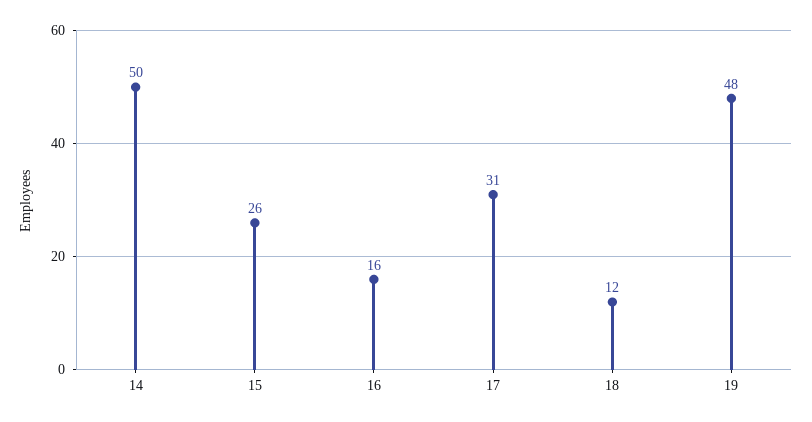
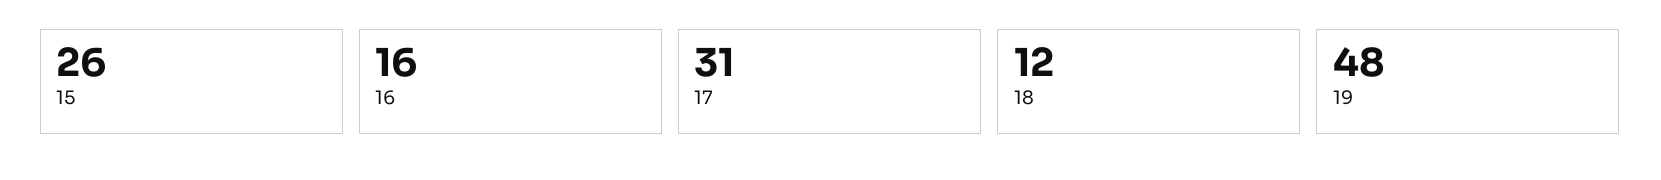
  {
-   "14": 50,
    "15": 26,
    "16": 16,
    "17": 31,
    "18": 12,
    "19": 48
  }

